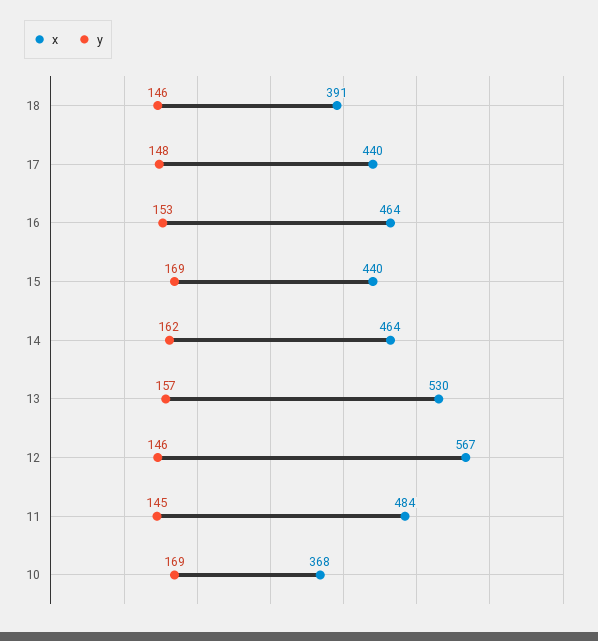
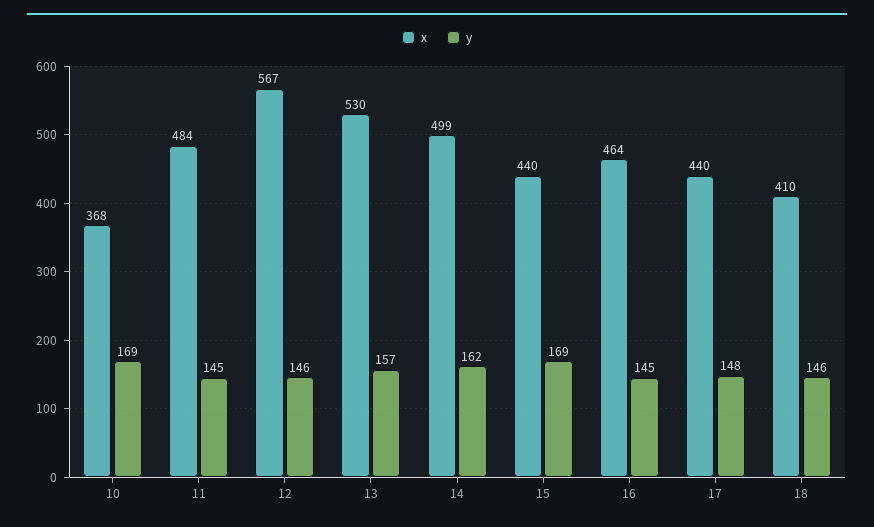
  {
    "x": {
-     "18": 391,
+     "18": 410,
      "17": 440,
      "16": 464,
      "15": 440,
-     "14": 464,
+     "14": 499,
      "13": 530,
      "12": 567,
      "11": 484,
      "10": 368
    },
    "y": {
      "18": 146,
      "17": 148,
-     "16": 153,
+     "16": 145,
      "15": 169,
      "14": 162,
      "13": 157,
      "12": 146,
      "11": 145,
      "10": 169
    }
  }

